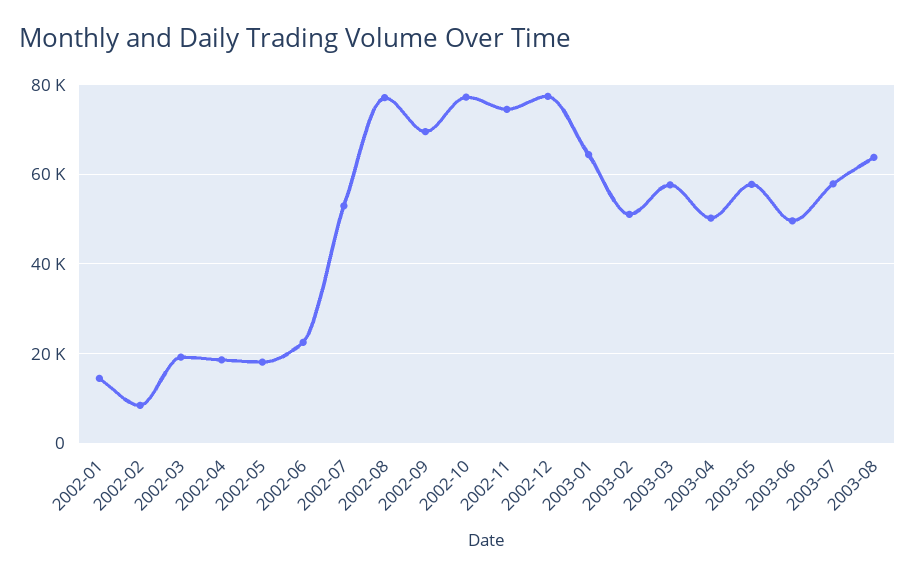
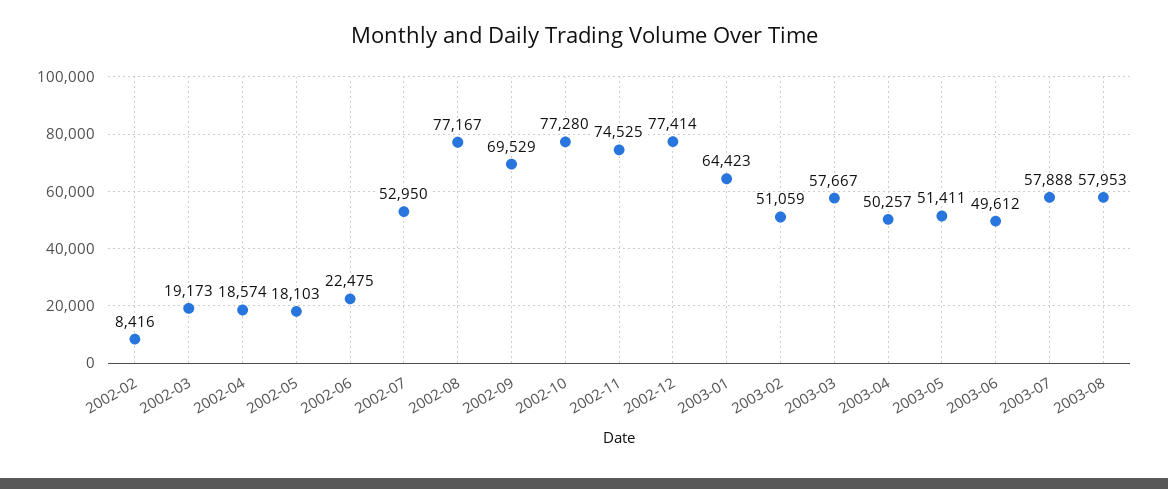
  {
-   "2002-01": 14000,
    "2002-02": 8416,
    "2002-03": 19173,
    "2002-04": 18574,
    "2002-05": 18103,
    "2002-06": 22475,
    "2002-07": 52950,
    "2002-08": 77167,
    "2002-09": 69529,
    "2002-10": 77280,
    "2002-11": 74525,
    "2002-12": 77414,
    "2003-01": 64423,
    "2003-02": 51059,
    "2003-03": 57667,
    "2003-04": 50257,
-   "2003-05": 58000,
+   "2003-05": 51411,
    "2003-06": 49612,
    "2003-07": 57888,
-   "2003-08": 64000
+   "2003-08": 57953
  }

